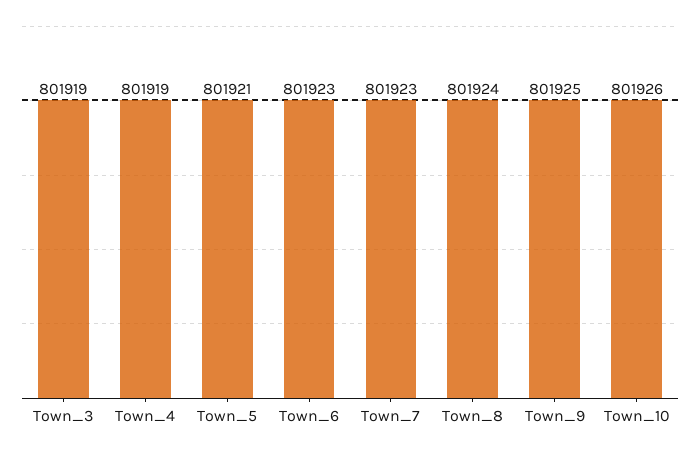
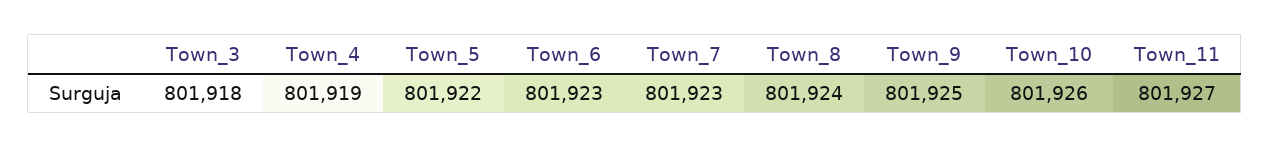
  {
-   "Town_3": 801919,
+   "Town_3": 801918,
    "Town_4": 801919,
-   "Town_5": 801921,
+   "Town_5": 801922,
    "Town_6": 801923,
    "Town_7": 801923,
    "Town_8": 801924,
    "Town_9": 801925,
-   "Town_10": 801926
+   "Town_10": 801926,
+   "Town_11": 801927
  }

